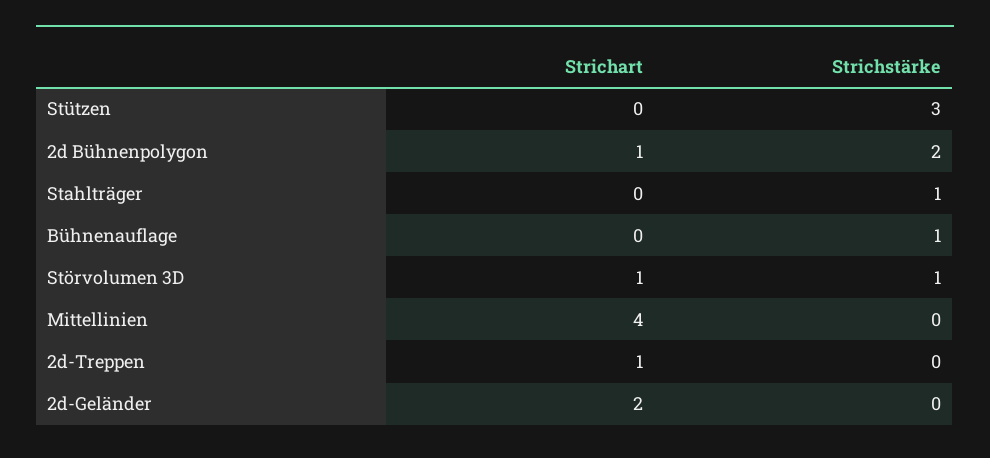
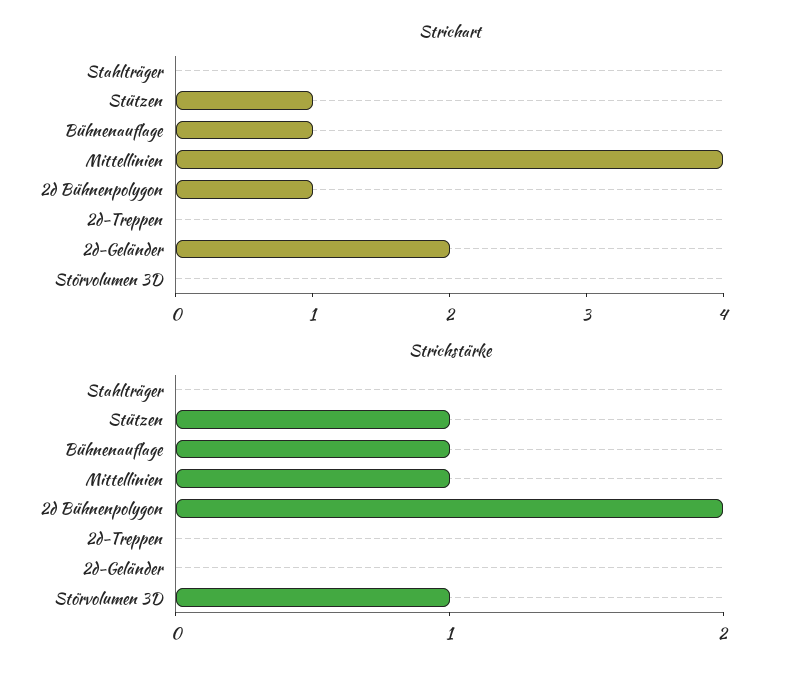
  {
    "Strichart": {
-     "Stützen": 0,
+     "Stützen": 1,
      "2d Bühnenpolygon": 1,
      "Stahlträger": 0,
-     "Bühnenauflage": 0,
+     "Bühnenauflage": 1,
-     "Störvolumen 3D": 1,
+     "Störvolumen 3D": 0,
      "Mittellinien": 4,
-     "2d-Treppen": 1,
+     "2d-Treppen": 0,
      "2d-Geländer": 2
    },
    "Strichstärke": {
-     "Stützen": 3,
+     "Stützen": 1,
      "2d Bühnenpolygon": 2,
-     "Stahlträger": 1,
+     "Stahlträger": 0,
      "Bühnenauflage": 1,
      "Störvolumen 3D": 1,
-     "Mittellinien": 0,
+     "Mittellinien": 1,
      "2d-Treppen": 0,
      "2d-Geländer": 0
    }
  }

